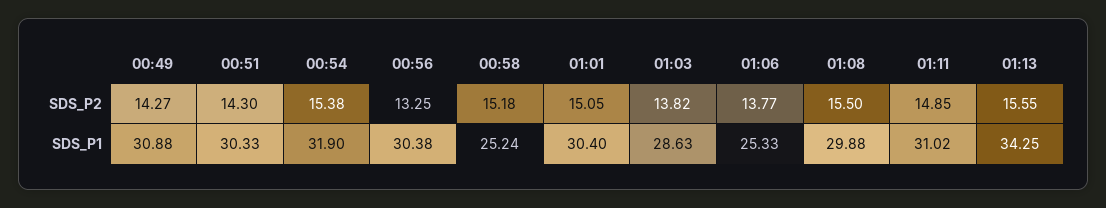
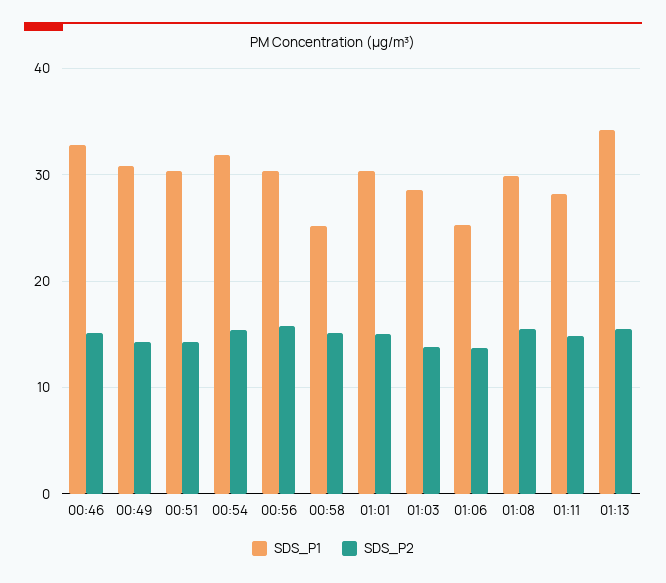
  {
    "SDS_P2": {
      "00:49": 14.27,
      "00:51": 14.3,
      "00:54": 15.38,
-     "00:56": 13.25,
+     "00:56": 16,
      "00:58": 15.18,
      "01:01": 15.05,
      "01:03": 13.82,
      "01:06": 13.77,
      "01:08": 15.5,
      "01:11": 14.85,
-     "01:13": 15.55
+     "01:13": 15.55,
+     "00:46": 15
    },
    "SDS_P1": {
      "00:49": 30.88,
      "00:51": 30.33,
      "00:54": 31.9,
      "00:56": 30.38,
      "00:58": 25.24,
      "01:01": 30.4,
      "01:03": 28.63,
      "01:06": 25.33,
      "01:08": 29.88,
-     "01:11": 31.02,
+     "01:11": 28,
-     "01:13": 34.25
+     "01:13": 34.25,
+     "00:46": 33
    }
  }

